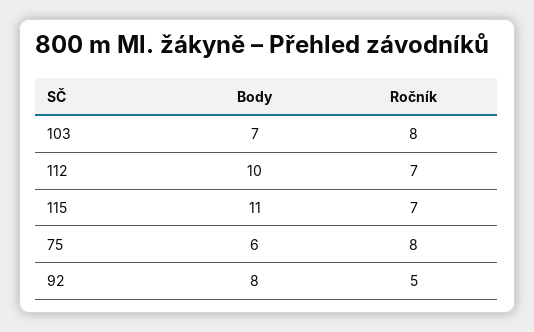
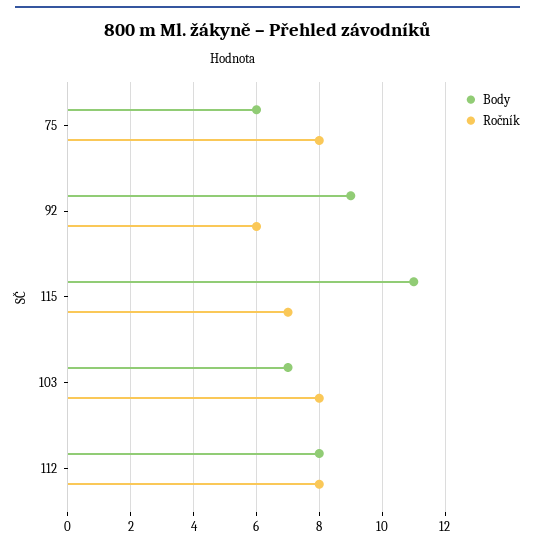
  {
    "Body": {
      "103": 7,
-     "112": 10,
+     "112": 8,
      "115": 11,
      "75": 6,
-     "92": 8
+     "92": 9
    },
    "Ročník": {
      "103": 8,
-     "112": 7,
+     "112": 8,
      "115": 7,
      "75": 8,
-     "92": 5
+     "92": 6
    }
  }

